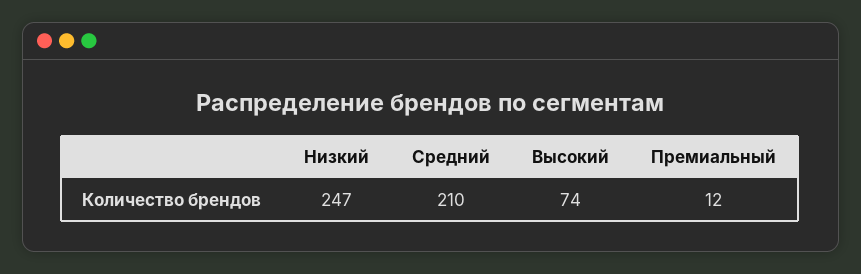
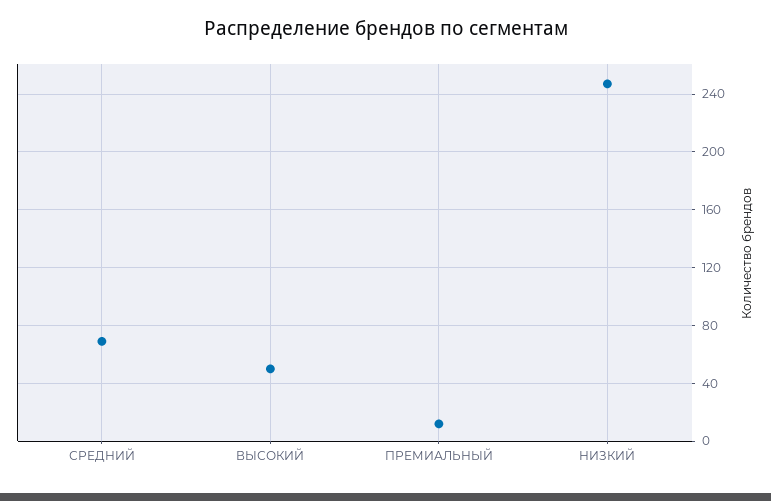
  {
    "Низкий": 247,
-   "Средний": 210,
+   "Средний": 70,
-   "Высокий": 74,
+   "Высокий": 50,
    "Премиальный": 12
  }

